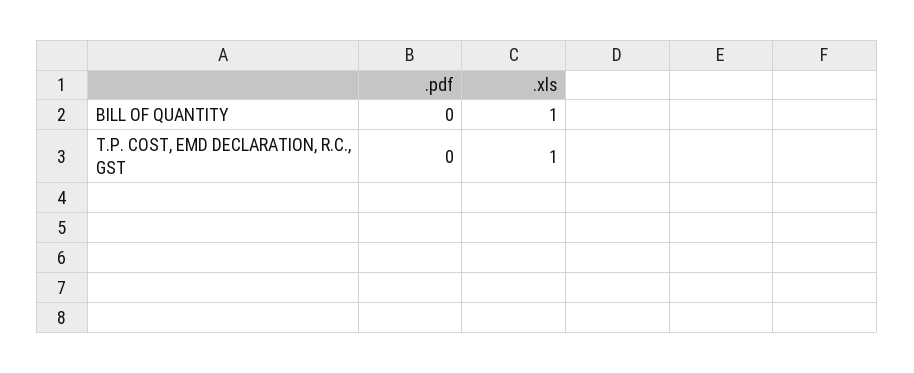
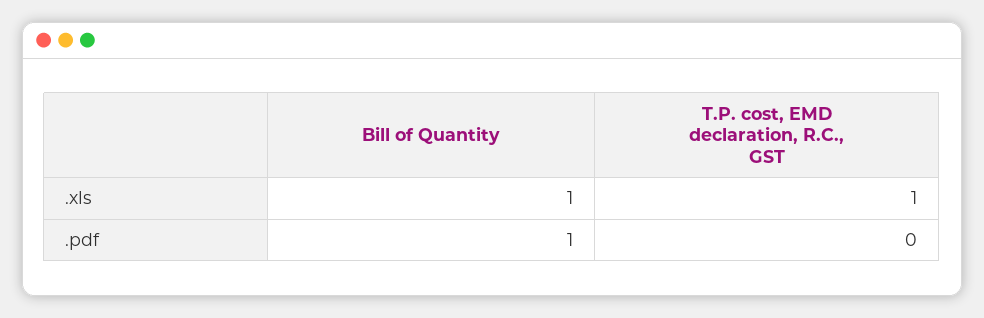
  {
    ".pdf": {
-     "BILL OF QUANTITY": 0,
+     "BILL OF QUANTITY": 1,
      "T.P. COST, EMD DECLARATION, R.C., GST": 0
    },
    ".xls": {
      "BILL OF QUANTITY": 1,
      "T.P. COST, EMD DECLARATION, R.C., GST": 1
    }
  }

